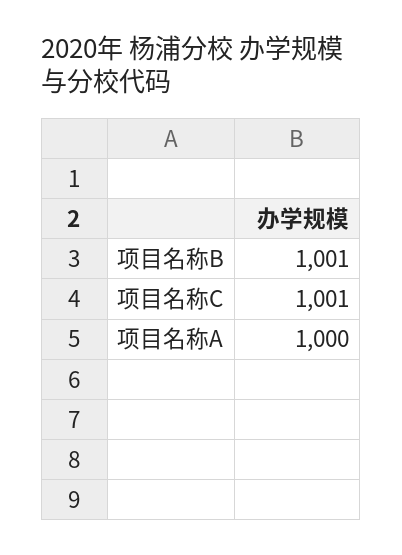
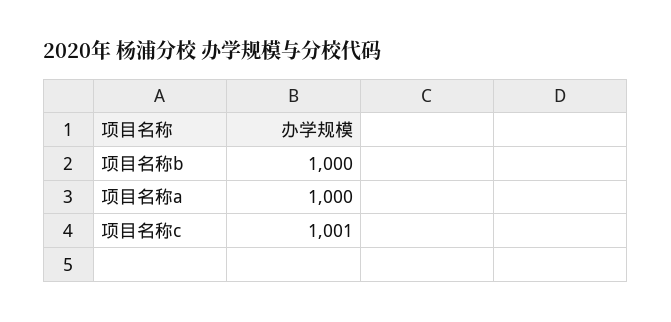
  {
-   "项目名称B": 1001,
+   "项目名称B": 1000,
    "项目名称C": 1001,
    "项目名称A": 1000
  }

